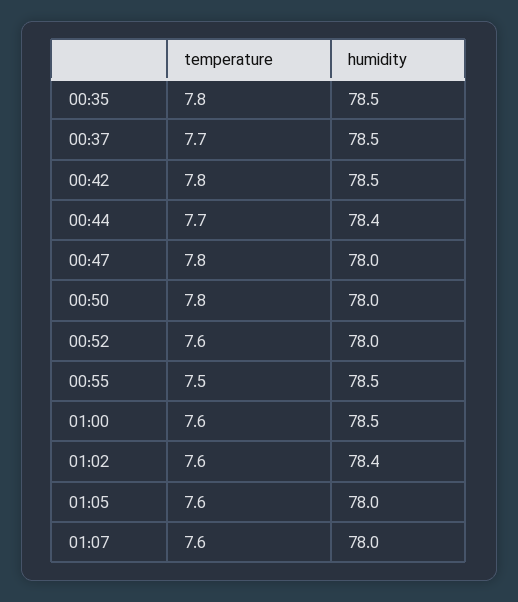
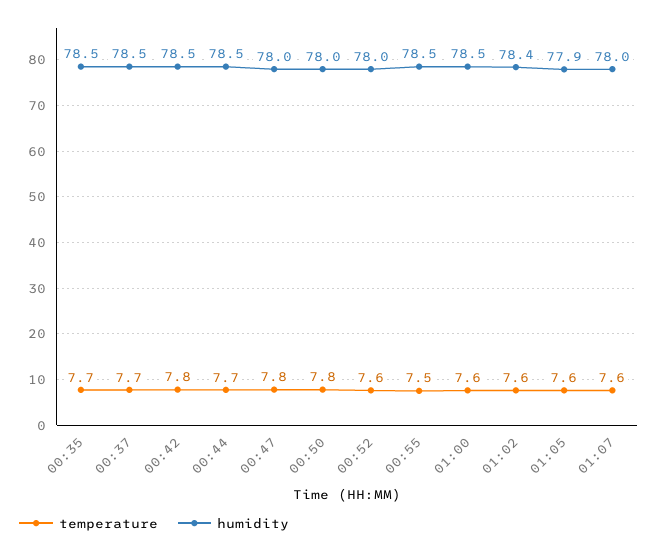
  {
    "temperature": {
-     "00:35": 7.8,
+     "00:35": 7.7,
      "00:37": 7.7,
      "00:42": 7.8,
      "00:44": 7.7,
      "00:47": 7.8,
      "00:50": 7.8,
      "00:52": 7.6,
      "00:55": 7.5,
      "01:00": 7.6,
      "01:02": 7.6,
      "01:05": 7.6,
      "01:07": 7.6
    },
    "humidity": {
      "00:35": 78.5,
      "00:37": 78.5,
      "00:42": 78.5,
-     "00:44": 78.4,
+     "00:44": 78.5,
      "00:47": 78,
      "00:50": 78,
      "00:52": 78,
      "00:55": 78.5,
      "01:00": 78.5,
      "01:02": 78.4,
-     "01:05": 78,
+     "01:05": 77.9,
      "01:07": 78
    }
  }

